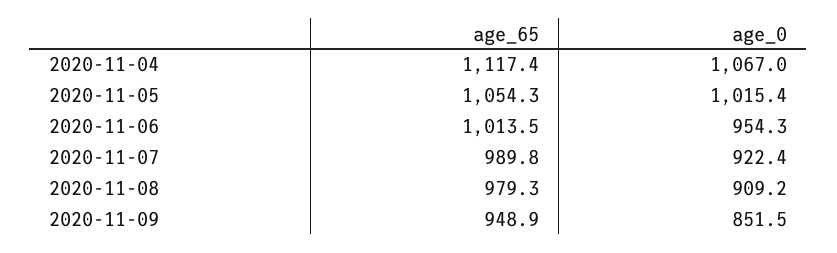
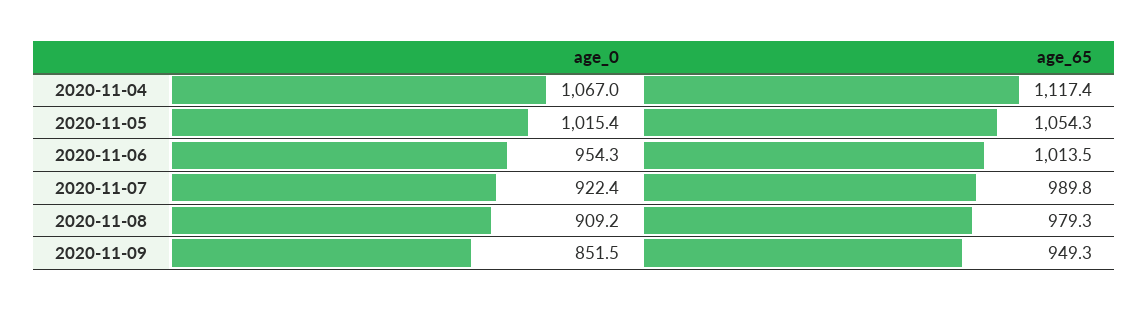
  {
    "age_65": {
      "2020-11-04": 1117.4,
      "2020-11-05": 1054.3,
      "2020-11-06": 1013.5,
      "2020-11-07": 989.8,
      "2020-11-08": 979.3,
-     "2020-11-09": 948.9
+     "2020-11-09": 949.3
    },
    "age_0": {
      "2020-11-04": 1067,
      "2020-11-05": 1015.4,
      "2020-11-06": 954.3,
      "2020-11-07": 922.4,
      "2020-11-08": 909.2,
      "2020-11-09": 851.5
    }
  }

